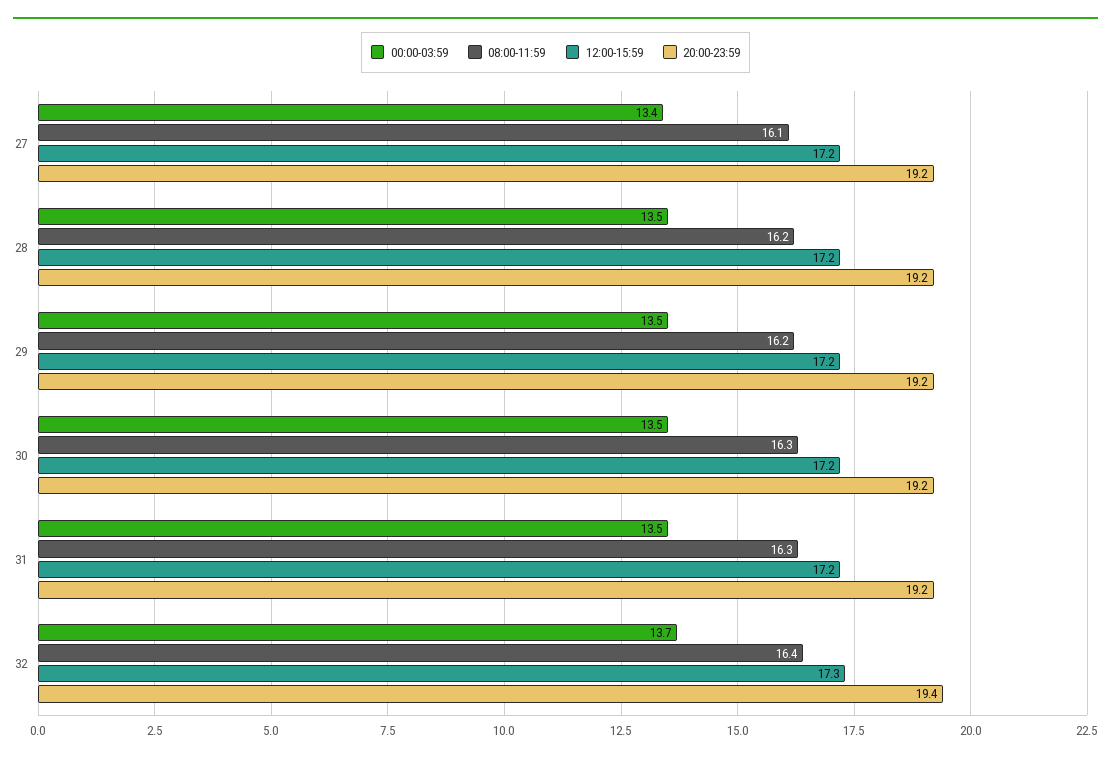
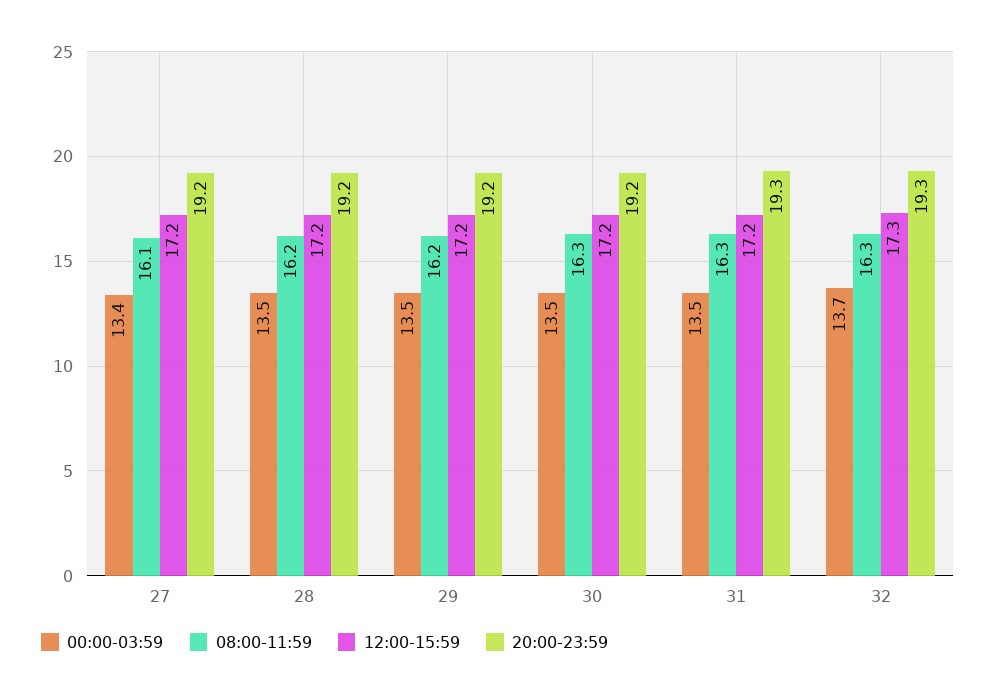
  {
    "00:00-03:59": {
      "27": 13.4,
      "28": 13.5,
      "29": 13.5,
      "30": 13.5,
      "31": 13.5,
      "32": 13.7
    },
    "08:00-11:59": {
      "27": 16.1,
      "28": 16.2,
      "29": 16.2,
      "30": 16.3,
      "31": 16.3,
-     "32": 16.4
+     "32": 16.3
    },
    "12:00-15:59": {
      "27": 17.2,
      "28": 17.2,
      "29": 17.2,
      "30": 17.2,
      "31": 17.2,
      "32": 17.3
    },
    "20:00-23:59": {
      "27": 19.2,
      "28": 19.2,
      "29": 19.2,
      "30": 19.2,
-     "31": 19.2,
+     "31": 19.3,
-     "32": 19.4
+     "32": 19.3
    }
  }

